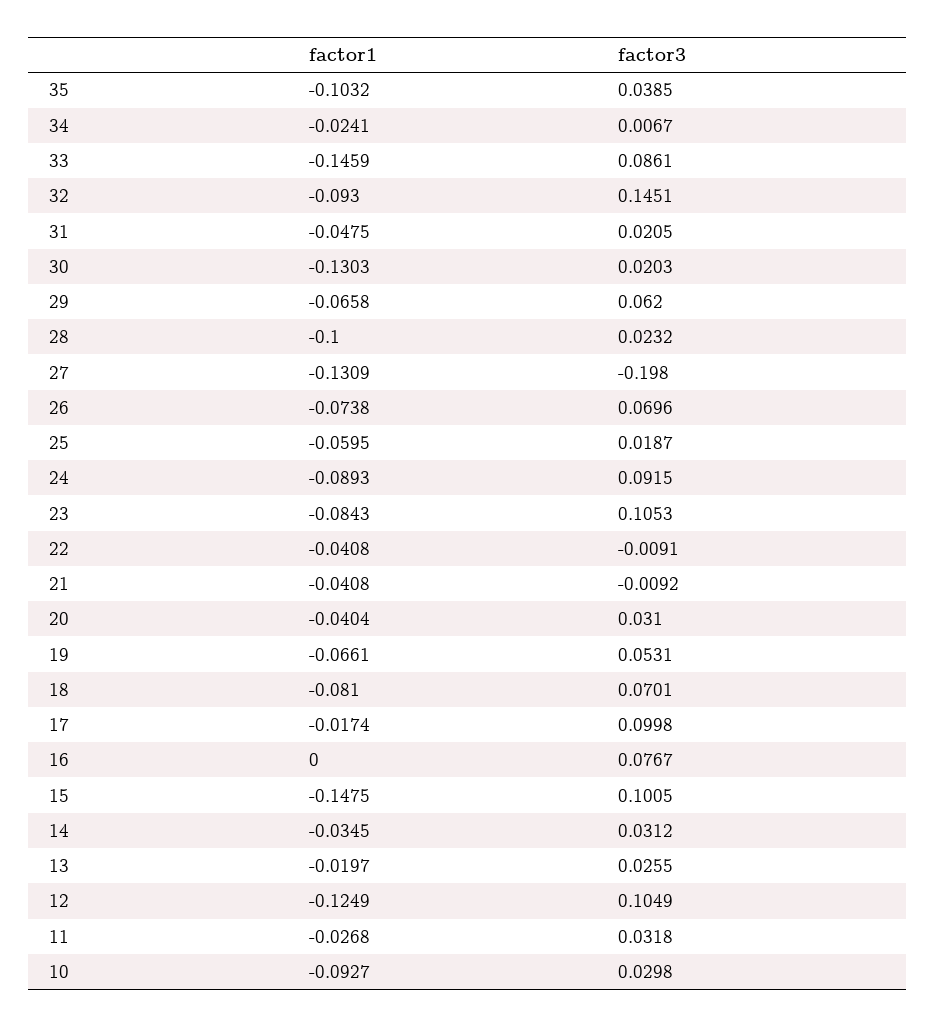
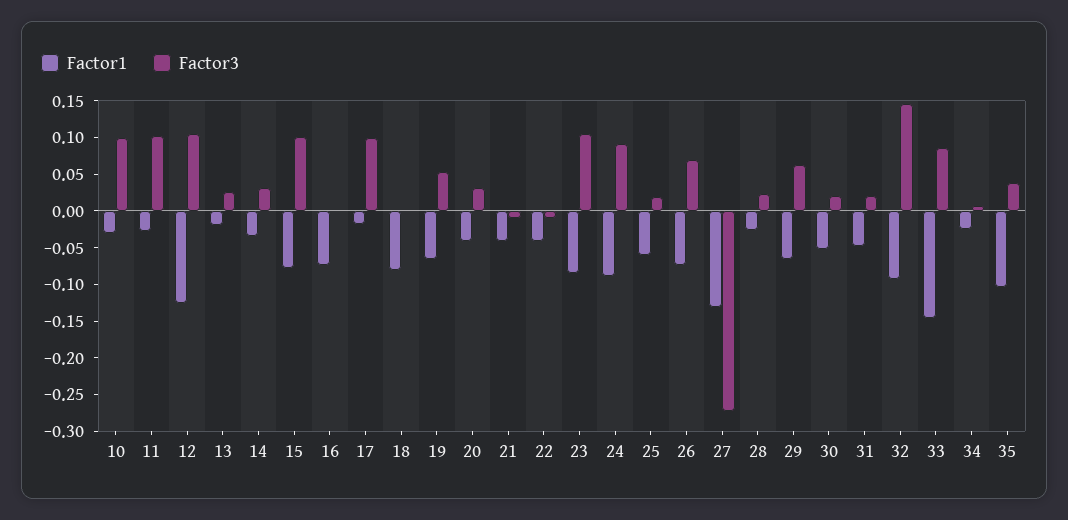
  {
    "factor1": {
      "35": -0.1032,
      "34": -0.0241,
      "33": -0.1459,
      "32": -0.093,
      "31": -0.0475,
-     "30": -0.1303,
+     "30": -0.05,
      "29": -0.0658,
-     "28": -0.1,
+     "28": -0.025,
      "27": -0.1309,
      "26": -0.0738,
      "25": -0.0595,
      "24": -0.0893,
      "23": -0.0843,
      "22": -0.0408,
      "21": -0.0408,
      "20": -0.0404,
      "19": -0.0661,
      "18": -0.081,
      "17": -0.0174,
-     "16": 0,
+     "16": -0.075,
-     "15": -0.1475,
+     "15": -0.075,
      "14": -0.0345,
      "13": -0.0197,
      "12": -0.1249,
      "11": -0.0268,
-     "10": -0.0927
+     "10": -0.025
    },
    "factor3": {
      "35": 0.0385,
      "34": 0.0067,
      "33": 0.0861,
      "32": 0.1451,
      "31": 0.0205,
      "30": 0.0203,
      "29": 0.062,
      "28": 0.0232,
-     "27": -0.198,
+     "27": -0.275,
      "26": 0.0696,
      "25": 0.0187,
      "24": 0.0915,
      "23": 0.1053,
      "22": -0.0091,
      "21": -0.0092,
      "20": 0.031,
      "19": 0.0531,
-     "18": 0.0701,
+     "18": 0,
      "17": 0.0998,
-     "16": 0.0767,
+     "16": 0,
      "15": 0.1005,
      "14": 0.0312,
      "13": 0.0255,
      "12": 0.1049,
-     "11": 0.0318,
+     "11": 0.1,
-     "10": 0.0298
+     "10": 0.1
    }
  }

